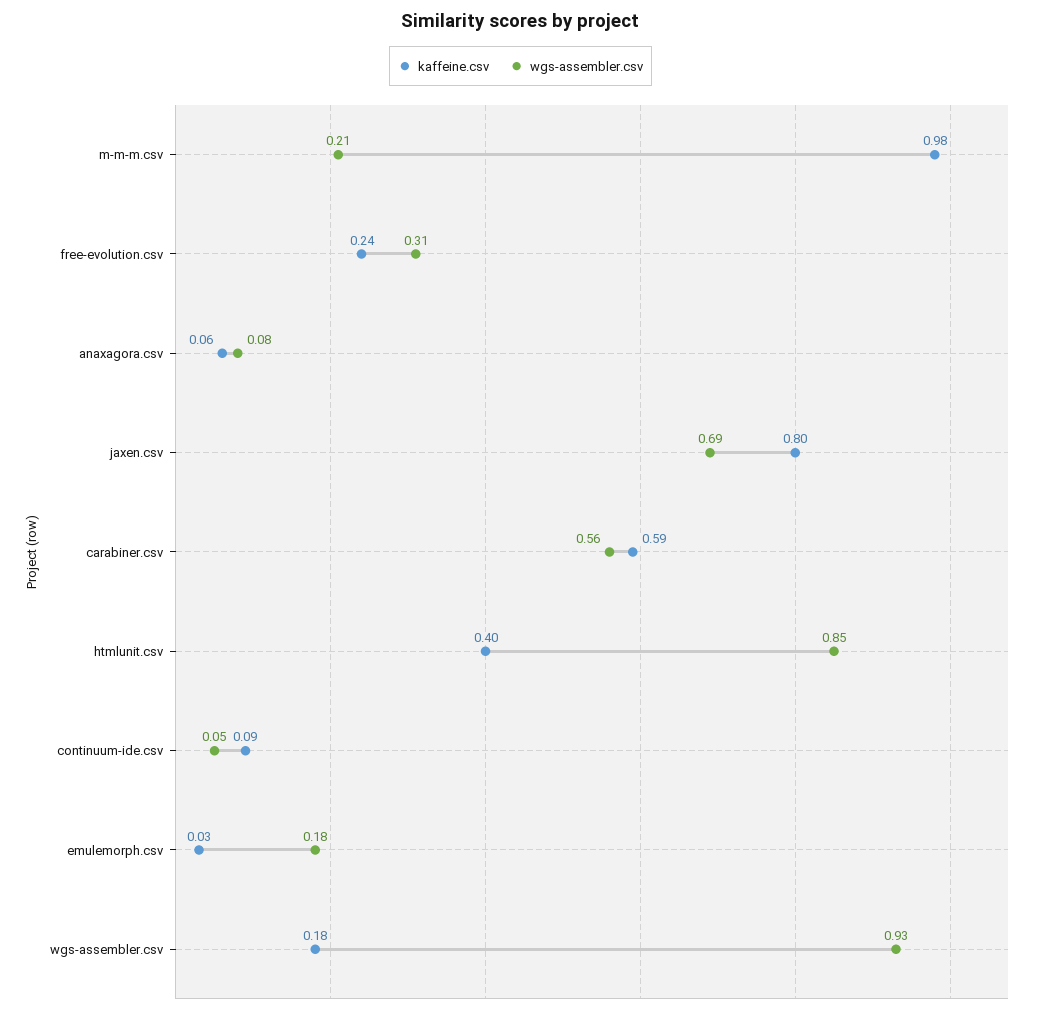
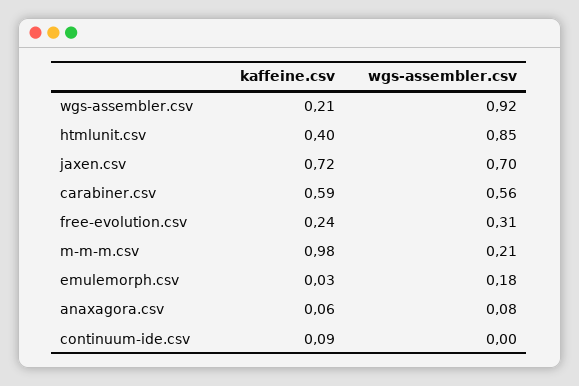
  {
    "kaffeine.csv": {
      "m-m-m.csv": 0.98,
      "free-evolution.csv": 0.24,
      "anaxagora.csv": 0.06,
-     "jaxen.csv": 0.8,
+     "jaxen.csv": 0.72,
      "carabiner.csv": 0.59,
      "htmlunit.csv": 0.4,
      "continuum-ide.csv": 0.09,
      "emulemorph.csv": 0.03,
-     "wgs-assembler.csv": 0.18
+     "wgs-assembler.csv": 0.21
    },
    "wgs-assembler.csv": {
      "m-m-m.csv": 0.21,
      "free-evolution.csv": 0.31,
      "anaxagora.csv": 0.08,
-     "jaxen.csv": 0.69,
+     "jaxen.csv": 0.7,
      "carabiner.csv": 0.56,
      "htmlunit.csv": 0.85,
-     "continuum-ide.csv": 0.05,
+     "continuum-ide.csv": 0,
      "emulemorph.csv": 0.18,
-     "wgs-assembler.csv": 0.93
+     "wgs-assembler.csv": 0.92
    }
  }

